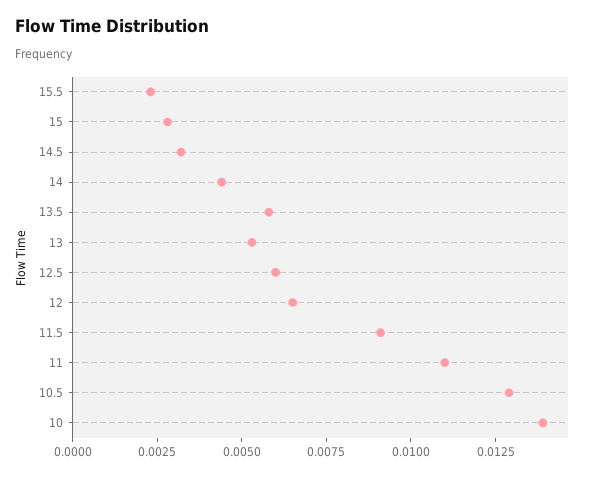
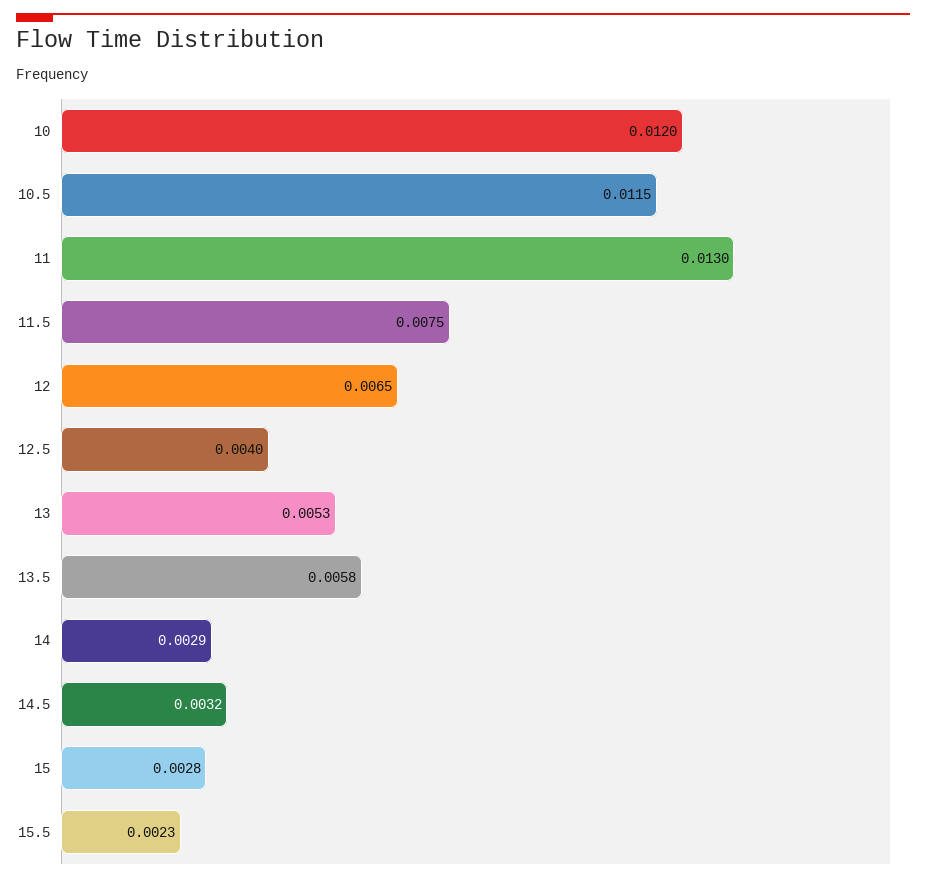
  {
    "15.5": 0.0023,
    "15": 0.0028,
    "14.5": 0.0032,
-   "14": 0.0045,
+   "14": 0.0029,
    "13.5": 0.0058,
    "13": 0.0053,
-   "12.5": 0.006,
+   "12.5": 0.004,
    "12": 0.0065,
-   "11.5": 0.009,
+   "11.5": 0.0075,
-   "11": 0.011,
+   "11": 0.013,
-   "10.5": 0.013,
+   "10.5": 0.0115,
-   "10": 0.014
+   "10": 0.012
  }

